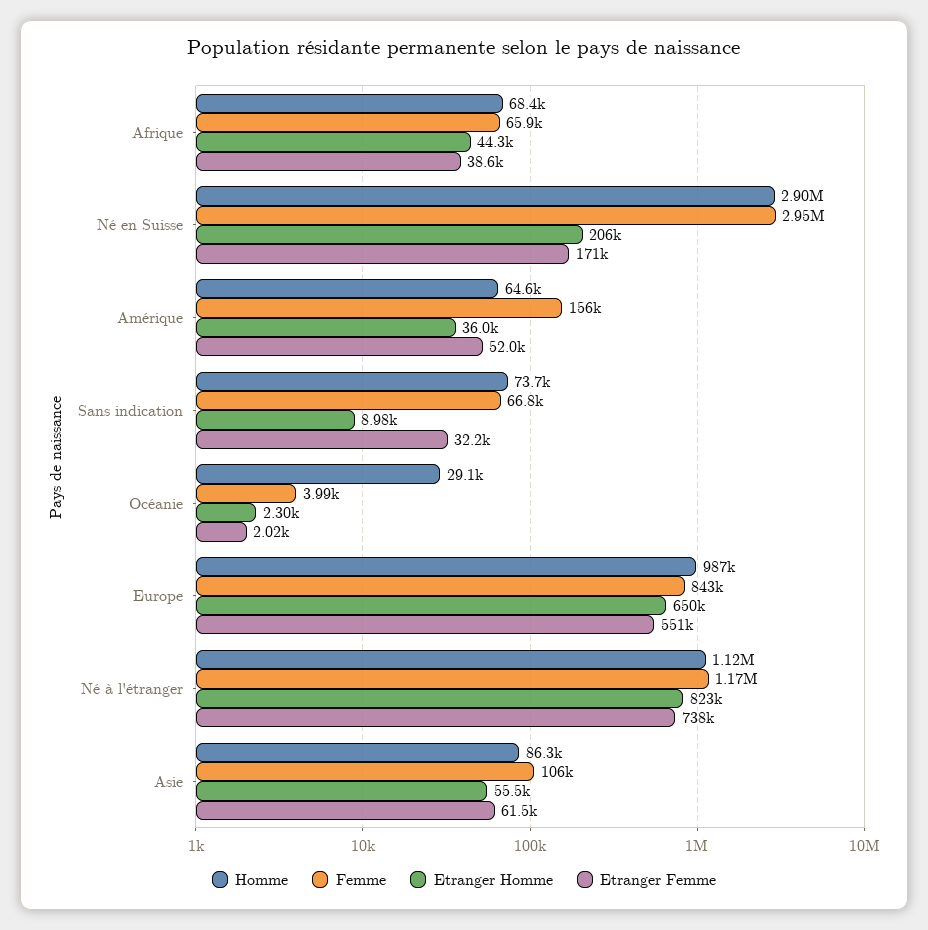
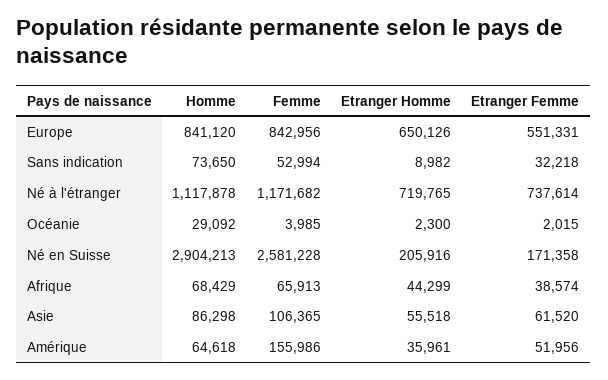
  {
    "Homme": {
      "Afrique": 68429,
      "Né en Suisse": 2904213,
      "Amérique": 64618,
      "Sans indication": 73650,
      "Océanie": 29092,
-     "Europe": 987000,
+     "Europe": 841120,
      "Né à l'étranger": 1117878,
      "Asie": 86298
    },
    "Femme": {
      "Afrique": 65913,
-     "Né en Suisse": 2950000,
+     "Né en Suisse": 2581228,
      "Amérique": 155986,
-     "Sans indication": 66800,
+     "Sans indication": 52994,
      "Océanie": 3985,
      "Europe": 842956,
      "Né à l'étranger": 1171682,
      "Asie": 106365
    },
    "Etranger Homme": {
      "Afrique": 44299,
      "Né en Suisse": 205916,
      "Amérique": 35961,
      "Sans indication": 8982,
      "Océanie": 2300,
      "Europe": 650126,
-     "Né à l'étranger": 823000,
+     "Né à l'étranger": 719765,
      "Asie": 55518
    },
    "Etranger Femme": {
      "Afrique": 38574,
      "Né en Suisse": 171358,
      "Amérique": 51956,
      "Sans indication": 32218,
      "Océanie": 2015,
      "Europe": 551331,
      "Né à l'étranger": 737614,
      "Asie": 61520
    }
  }

